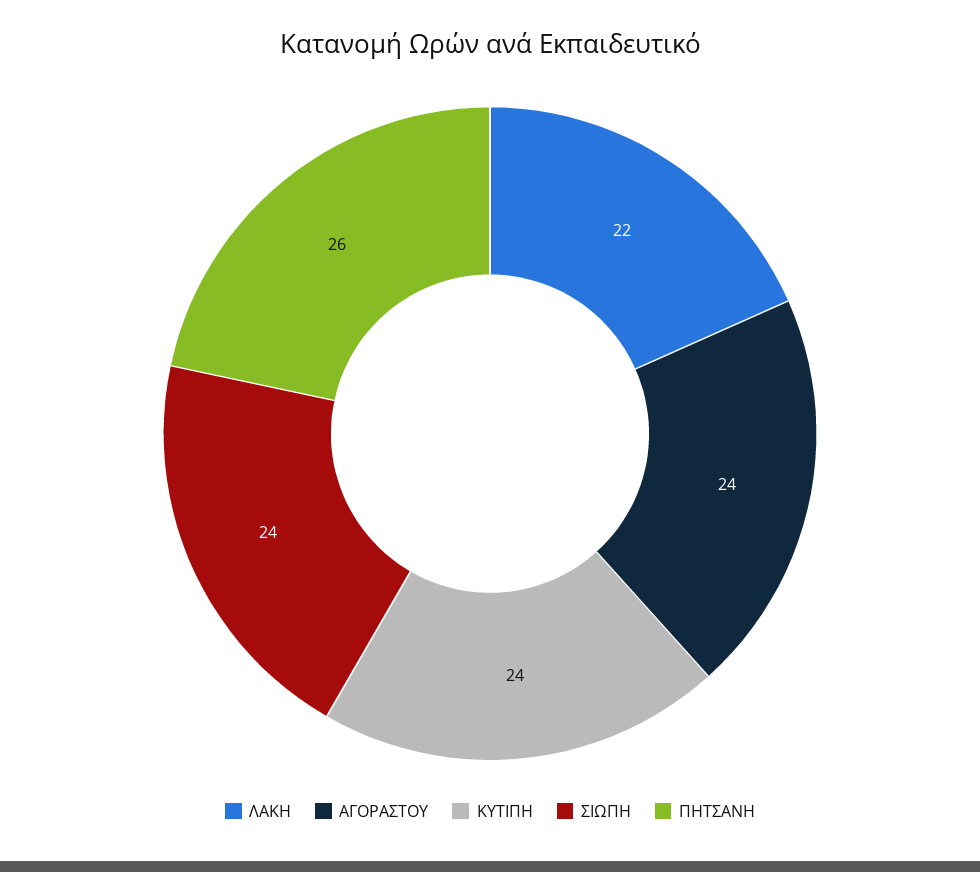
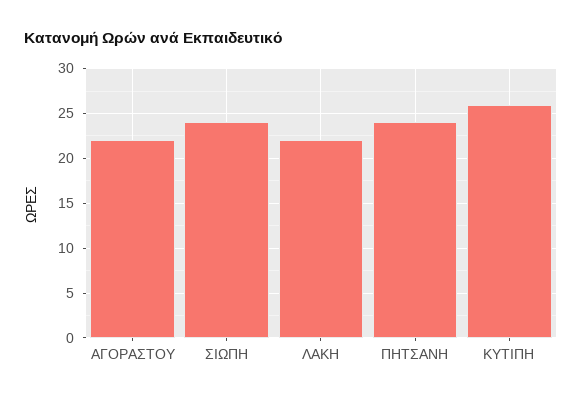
  {
    "ΛΑΚΗ": 22,
-   "ΑΓΟΡΑΣΤΟΥ": 24,
+   "ΑΓΟΡΑΣΤΟΥ": 22,
-   "ΚΥΤΙΠΗ": 24,
+   "ΚΥΤΙΠΗ": 26,
    "ΣΙΩΠΗ": 24,
-   "ΠΗΤΣΑΝΗ": 26
+   "ΠΗΤΣΑΝΗ": 24
  }

